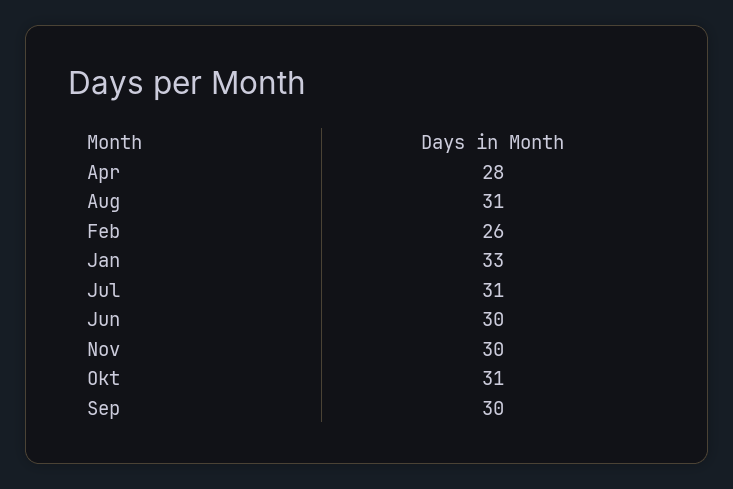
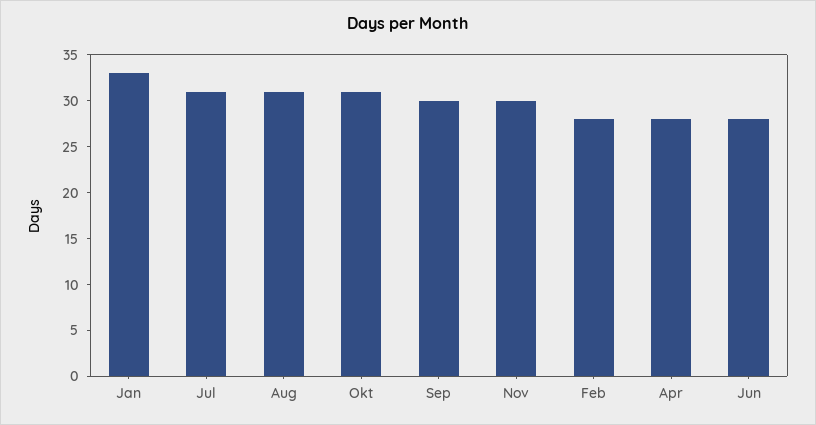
  {
    "Apr": 28,
    "Aug": 31,
-   "Feb": 26,
+   "Feb": 28,
    "Jan": 33,
    "Jul": 31,
-   "Jun": 30,
+   "Jun": 28,
    "Nov": 30,
    "Okt": 31,
    "Sep": 30
  }

